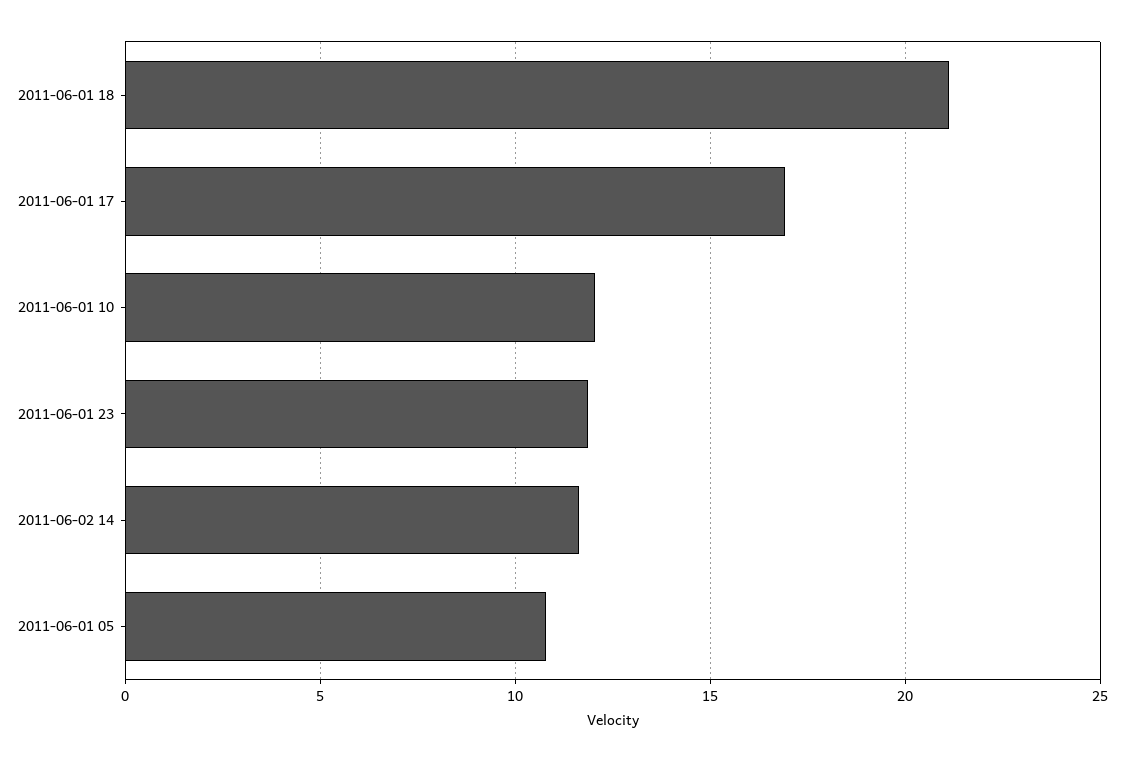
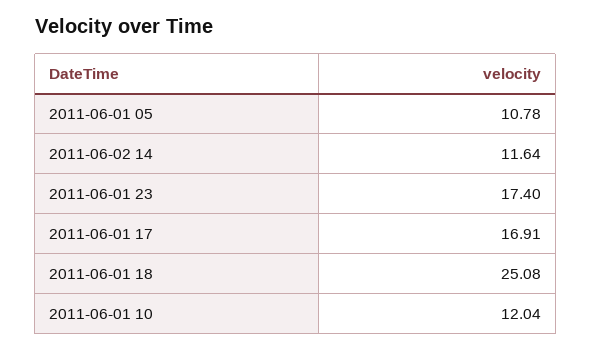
  {
-   "2011-06-01 18": 21,
+   "2011-06-01 18": 25.08,
    "2011-06-01 17": 16.91,
    "2011-06-01 10": 12.04,
-   "2011-06-01 23": 12,
+   "2011-06-01 23": 17.4,
    "2011-06-02 14": 11.64,
    "2011-06-01 05": 10.78
  }

